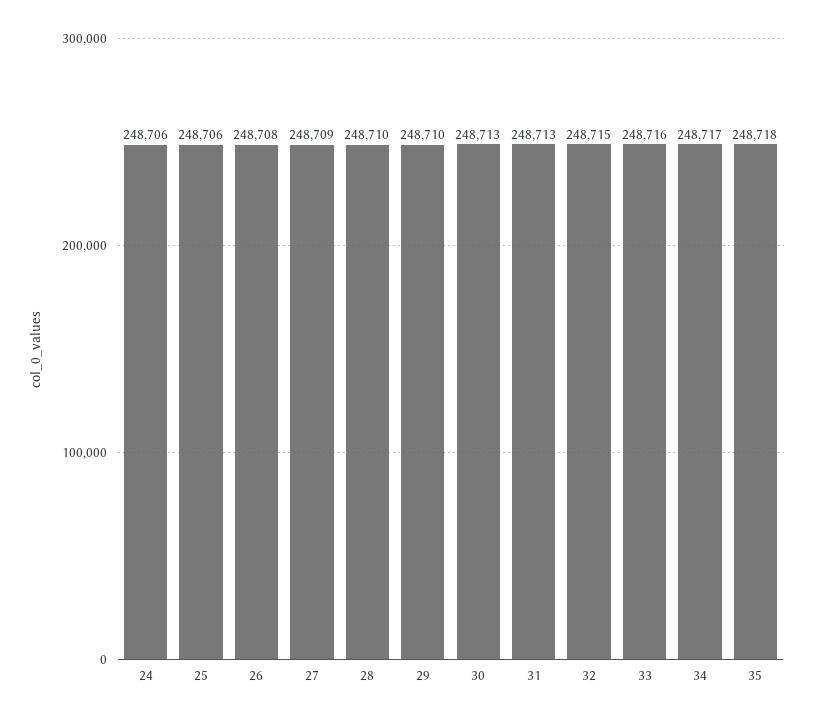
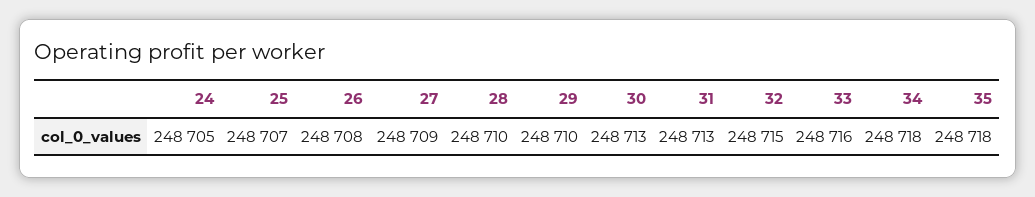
  {
-   "24": 248706,
+   "24": 248705,
-   "25": 248706,
+   "25": 248707,
    "26": 248708,
    "27": 248709,
    "28": 248710,
    "29": 248710,
    "30": 248713,
    "31": 248713,
    "32": 248715,
    "33": 248716,
-   "34": 248717,
+   "34": 248718,
    "35": 248718
  }

